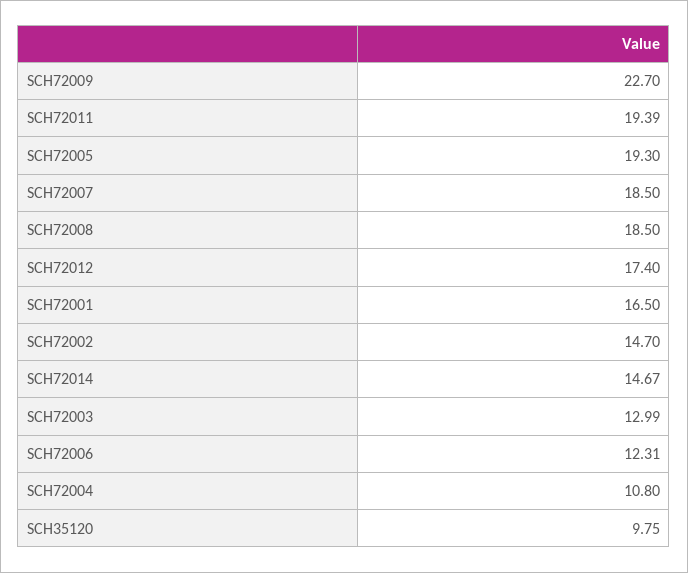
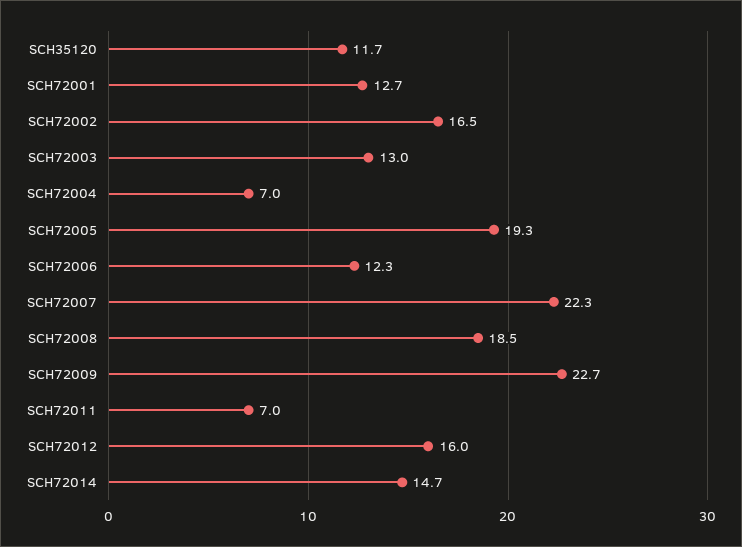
  {
    "SCH72009": 22.7,
-   "SCH72011": 19.39,
+   "SCH72011": 7,
    "SCH72005": 19.3,
-   "SCH72007": 18.5,
+   "SCH72007": 22.3,
    "SCH72008": 18.5,
-   "SCH72012": 17.4,
+   "SCH72012": 16,
-   "SCH72001": 16.5,
+   "SCH72001": 12.7,
-   "SCH72002": 14.7,
+   "SCH72002": 16.5,
    "SCH72014": 14.67,
    "SCH72003": 12.99,
    "SCH72006": 12.31,
-   "SCH72004": 10.8,
+   "SCH72004": 7,
-   "SCH35120": 9.75
+   "SCH35120": 11.7
  }

